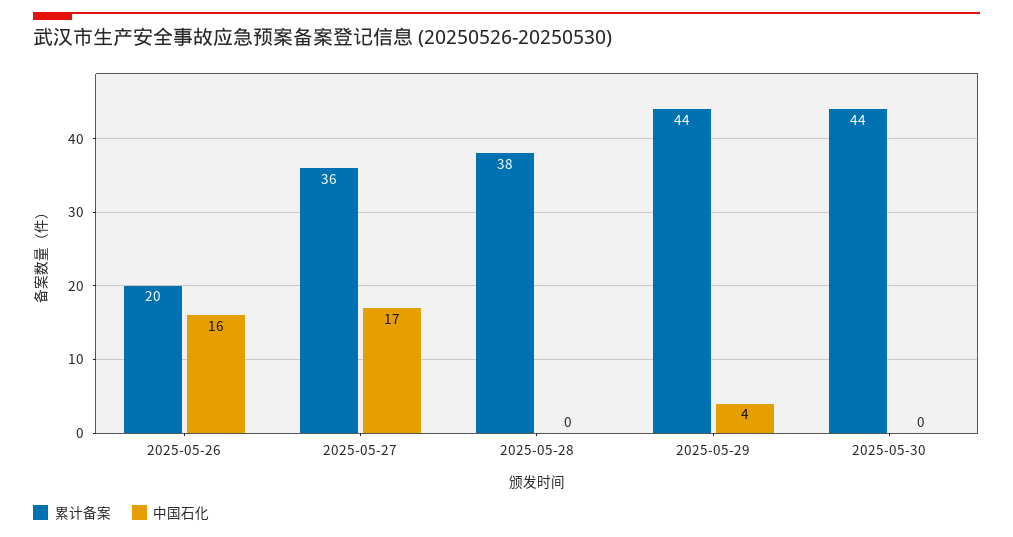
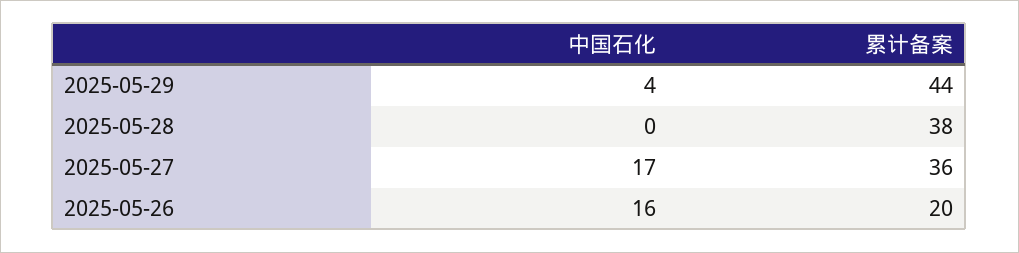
  {
    "累计备案": {
      "2025-05-26": 20,
      "2025-05-27": 36,
      "2025-05-28": 38,
-     "2025-05-29": 44,
+     "2025-05-29": 44
-     "2025-05-30": 44
    },
    "中国石化": {
      "2025-05-26": 16,
      "2025-05-27": 17,
      "2025-05-28": 0,
-     "2025-05-29": 4,
+     "2025-05-29": 4
-     "2025-05-30": 0
    }
  }

